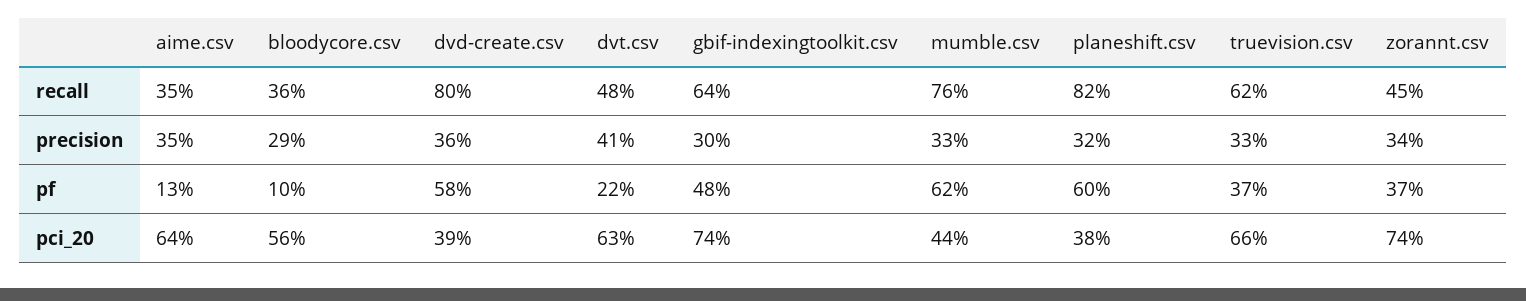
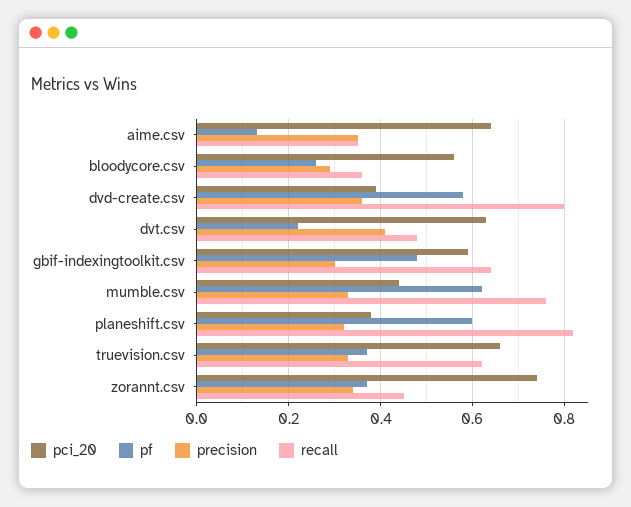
  {
    "recall": {
      "aime.csv": 0.35,
      "bloodycore.csv": 0.36,
      "dvd-create.csv": 0.8,
      "dvt.csv": 0.48,
      "gbif-indexingtoolkit.csv": 0.64,
      "mumble.csv": 0.76,
      "planeshift.csv": 0.82,
      "truevision.csv": 0.62,
      "zorannt.csv": 0.45
    },
    "precision": {
      "aime.csv": 0.35,
      "bloodycore.csv": 0.29,
      "dvd-create.csv": 0.36,
      "dvt.csv": 0.41,
      "gbif-indexingtoolkit.csv": 0.3,
      "mumble.csv": 0.33,
      "planeshift.csv": 0.32,
      "truevision.csv": 0.33,
      "zorannt.csv": 0.34
    },
    "pf": {
      "aime.csv": 0.13,
-     "bloodycore.csv": 0.1,
+     "bloodycore.csv": 0.25,
      "dvd-create.csv": 0.58,
      "dvt.csv": 0.22,
      "gbif-indexingtoolkit.csv": 0.48,
      "mumble.csv": 0.62,
      "planeshift.csv": 0.6,
      "truevision.csv": 0.37,
      "zorannt.csv": 0.37
    },
    "pci_20": {
      "aime.csv": 0.64,
      "bloodycore.csv": 0.56,
      "dvd-create.csv": 0.39,
      "dvt.csv": 0.63,
-     "gbif-indexingtoolkit.csv": 0.74,
+     "gbif-indexingtoolkit.csv": 0.6,
      "mumble.csv": 0.44,
      "planeshift.csv": 0.38,
      "truevision.csv": 0.66,
      "zorannt.csv": 0.74
    }
  }

